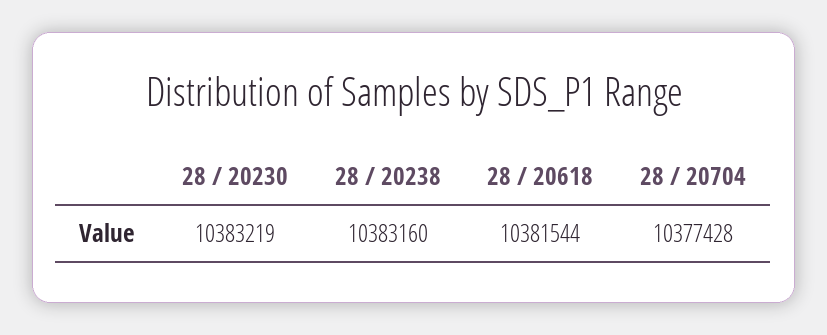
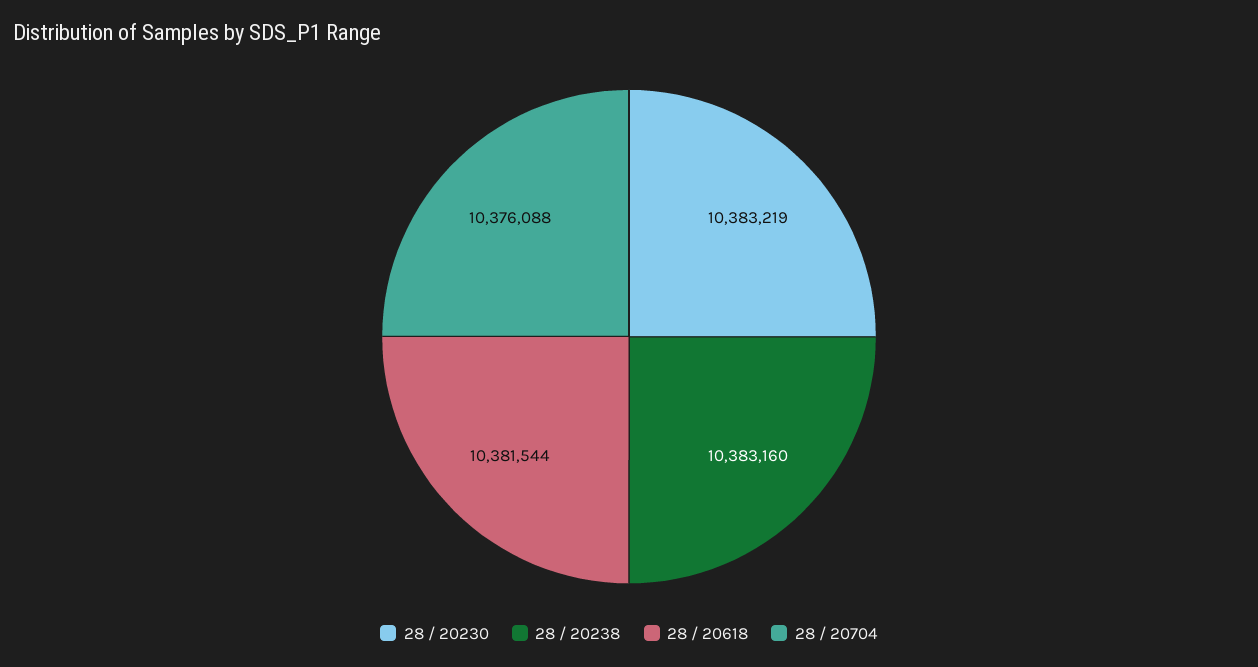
  {
    "28 / 20230": 10383219,
    "28 / 20238": 10383160,
    "28 / 20618": 10381544,
-   "28 / 20704": 10377428
+   "28 / 20704": 10376088
  }

